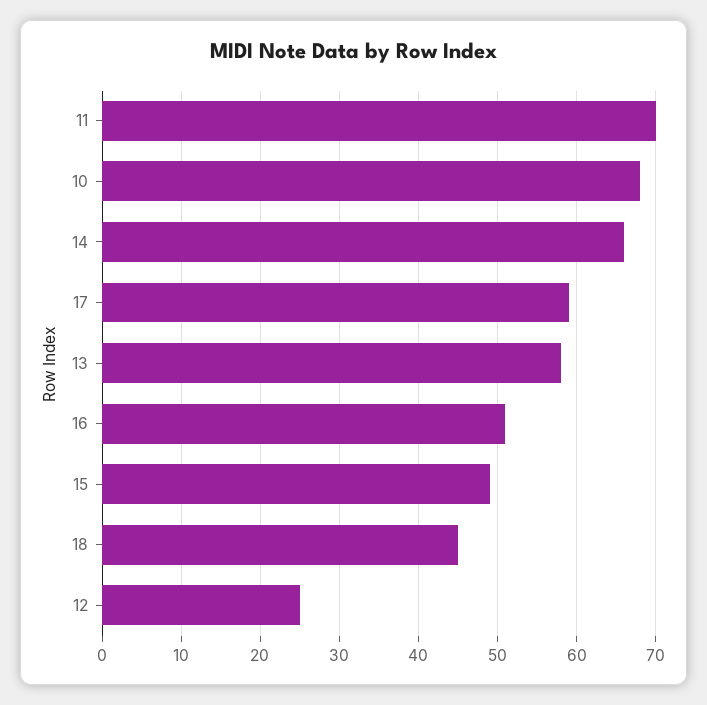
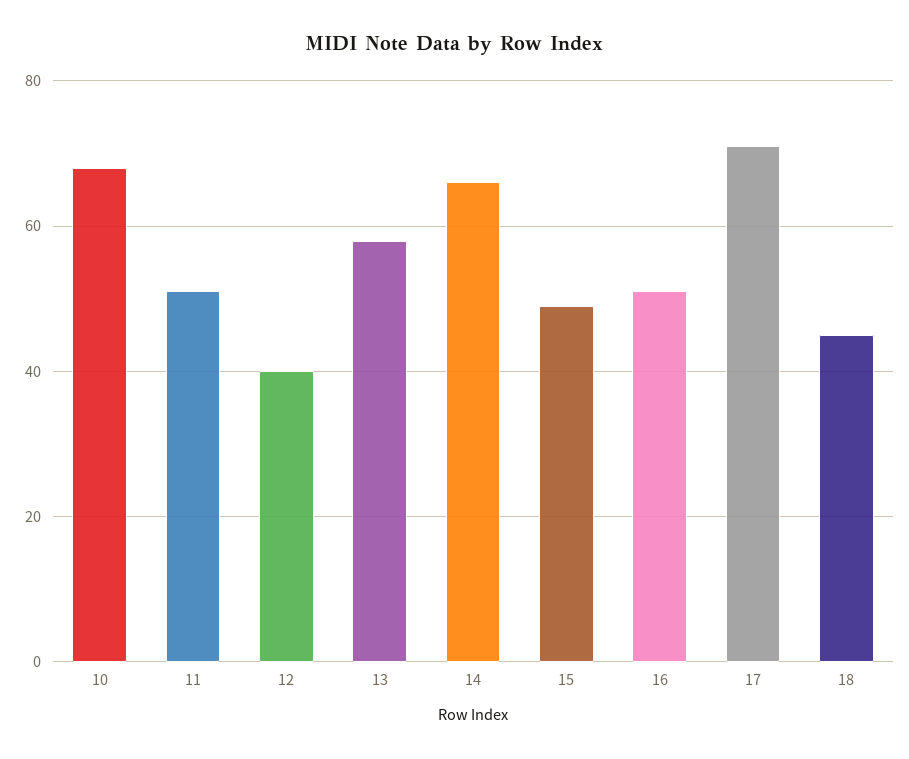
  {
-   "11": 70,
+   "11": 50,
    "10": 68,
    "14": 66,
-   "17": 59,
+   "17": 70,
    "13": 58,
    "16": 51,
    "15": 49,
    "18": 45,
-   "12": 25
+   "12": 40
  }

